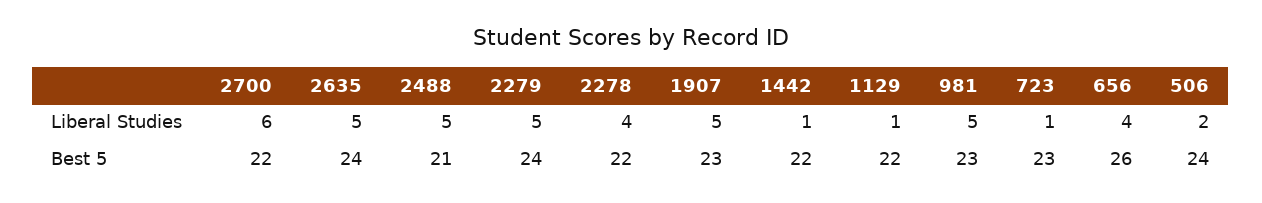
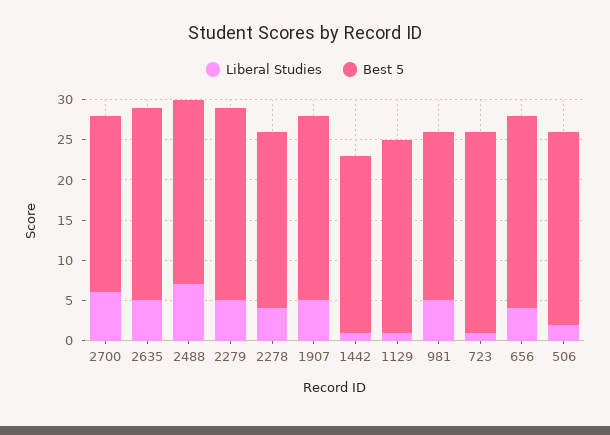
  {
    "Liberal Studies": {
      "2700": 6,
      "2635": 5,
-     "2488": 5,
+     "2488": 7,
      "2279": 5,
      "2278": 4,
      "1907": 5,
      "1442": 1,
      "1129": 1,
      "981": 5,
      "723": 1,
      "656": 4,
      "506": 2
    },
    "Best 5": {
      "2700": 22,
      "2635": 24,
-     "2488": 21,
+     "2488": 23,
      "2279": 24,
      "2278": 22,
      "1907": 23,
      "1442": 22,
-     "1129": 22,
+     "1129": 24,
-     "981": 23,
+     "981": 21,
-     "723": 23,
+     "723": 25,
-     "656": 26,
+     "656": 24,
      "506": 24
    }
  }

